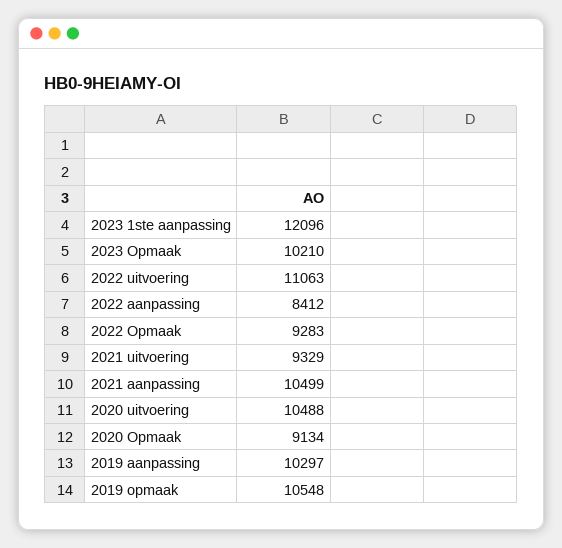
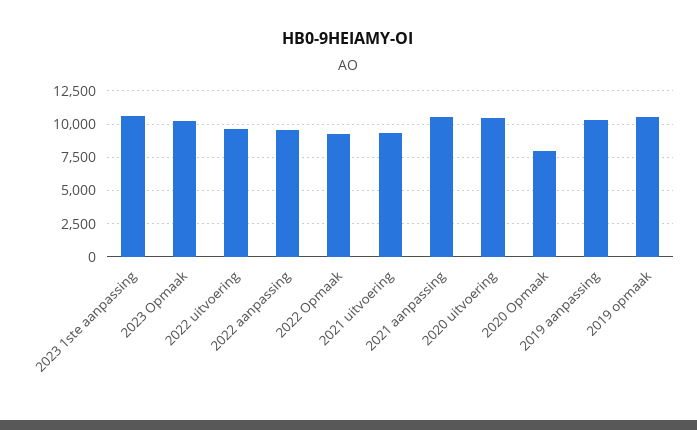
  {
-   "2023 1ste aanpassing": 12096,
+   "2023 1ste aanpassing": 10500,
    "2023 Opmaak": 10210,
-   "2022 uitvoering": 11063,
+   "2022 uitvoering": 9500,
-   "2022 aanpassing": 8412,
+   "2022 aanpassing": 9500,
    "2022 Opmaak": 9283,
    "2021 uitvoering": 9329,
    "2021 aanpassing": 10499,
    "2020 uitvoering": 10488,
-   "2020 Opmaak": 9134,
+   "2020 Opmaak": 8000,
    "2019 aanpassing": 10297,
    "2019 opmaak": 10548
  }

